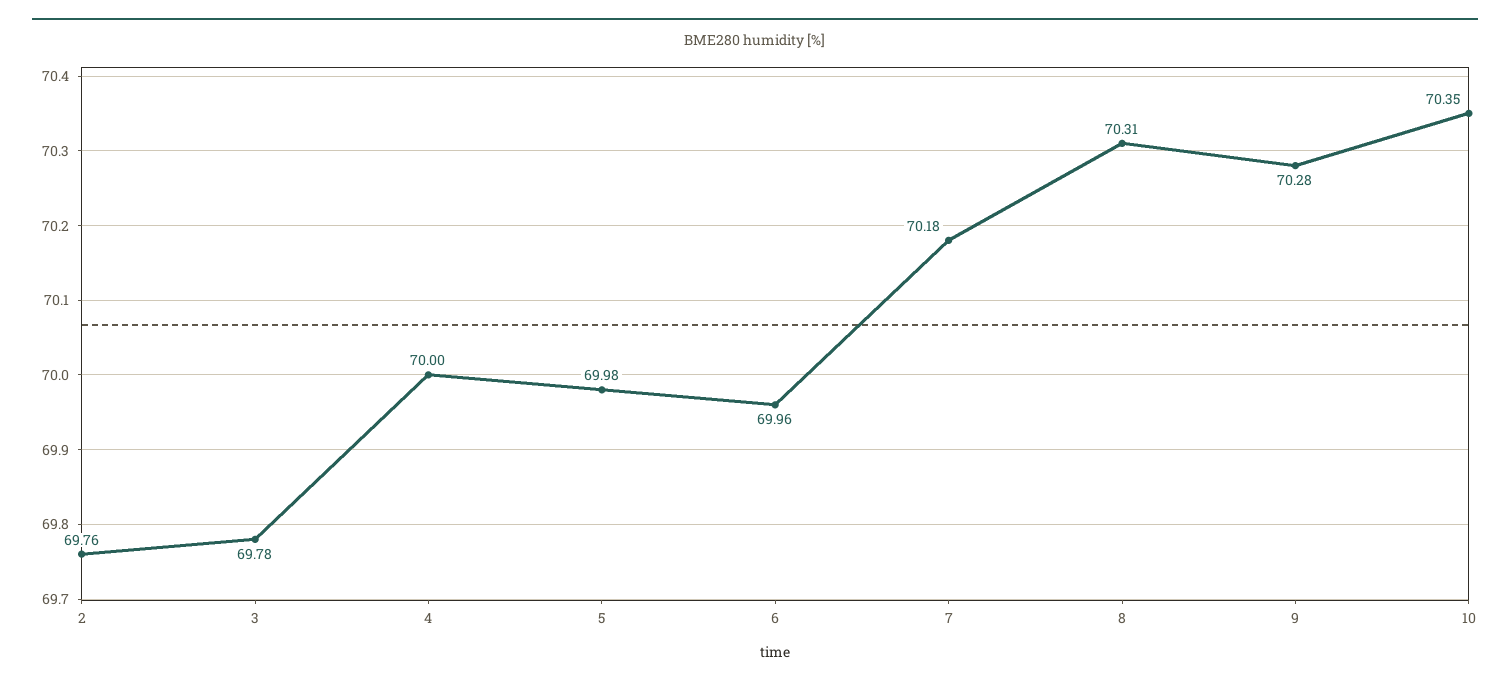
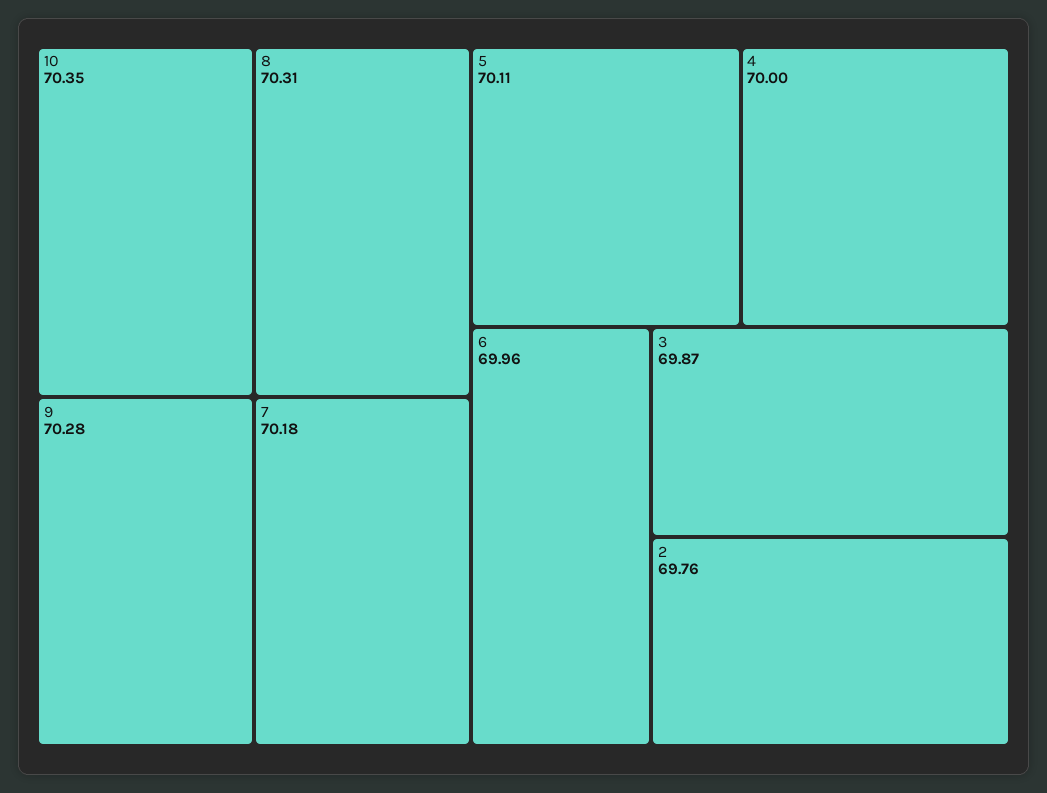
  {
    "2": 69.76,
-   "3": 69.78,
+   "3": 69.87,
    "4": 70,
-   "5": 69.98,
+   "5": 70.11,
    "6": 69.96,
    "7": 70.18,
    "8": 70.31,
    "9": 70.28,
    "10": 70.35
  }

